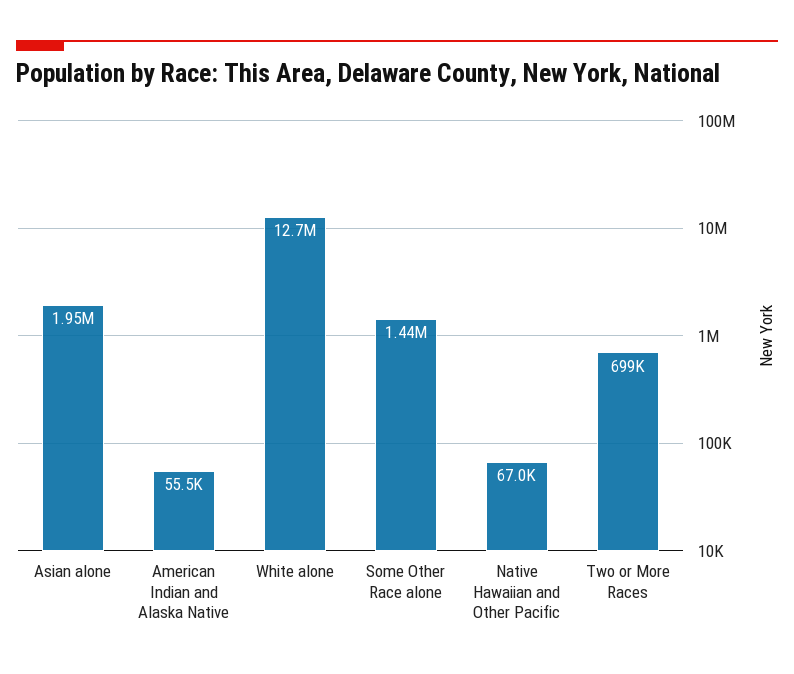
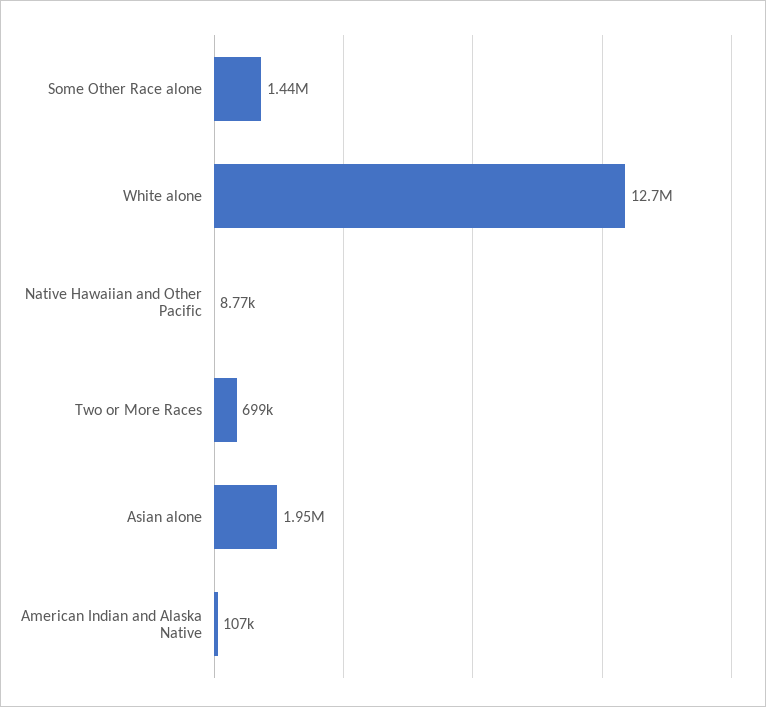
  {
    "Asian alone": 1950000,
-   "American Indian and Alaska Native": 55500,
+   "American Indian and Alaska Native": 107000,
    "White alone": 12700000,
    "Some Other Race alone": 1440000,
-   "Native Hawaiian and Other Pacific": 67000,
+   "Native Hawaiian and Other Pacific": 8770,
    "Two or More Races": 699000
  }

